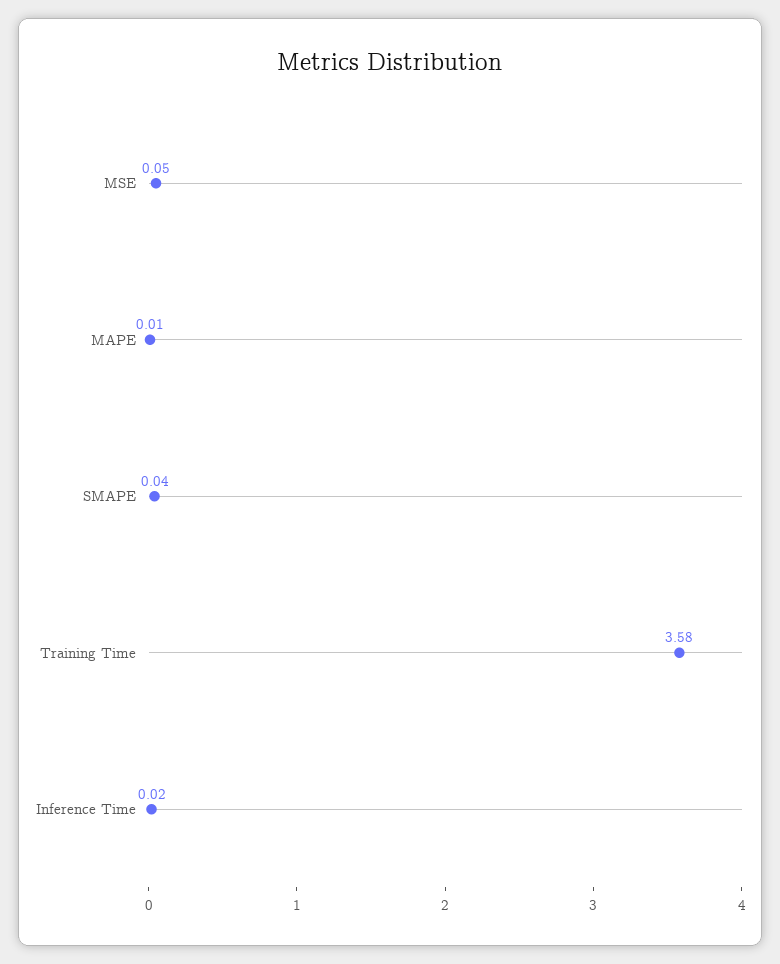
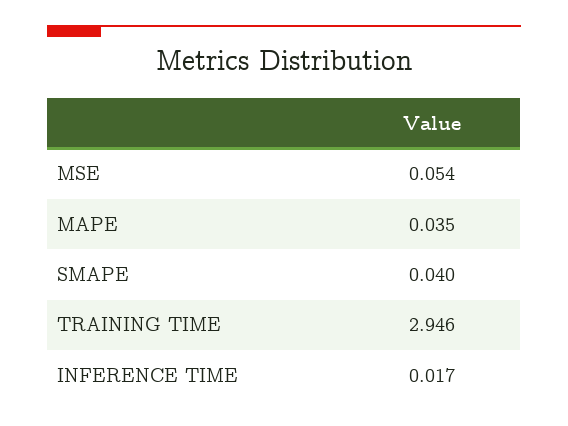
  {
    "MSE": 0.054,
-   "MAPE": 0.01,
+   "MAPE": 0.035,
    "SMAPE": 0.04,
-   "Training Time": 3.58,
+   "Training Time": 2.946,
    "Inference Time": 0.017
  }

